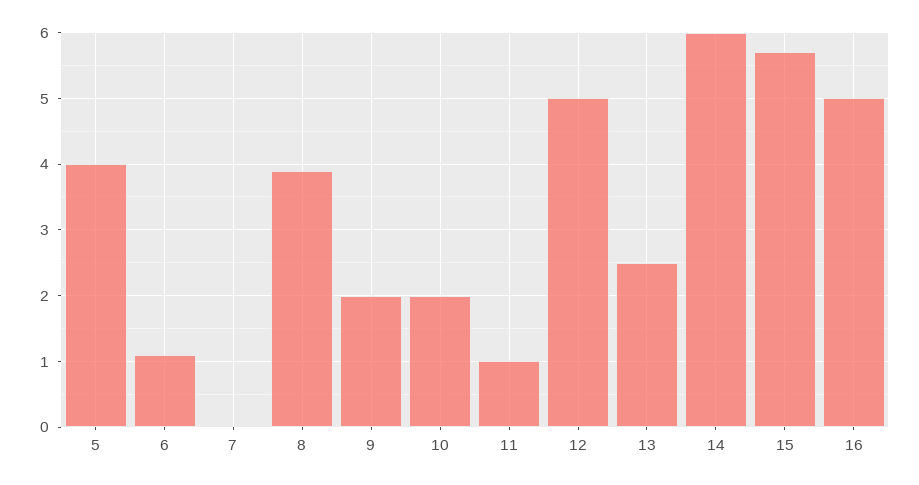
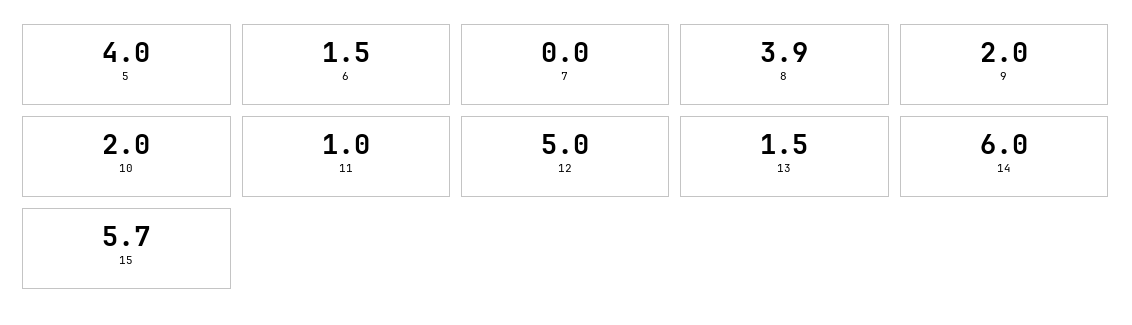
  {
    "5": 4,
-   "6": 1.1,
+   "6": 1.5,
    "7": 0,
    "8": 3.9,
    "9": 2,
    "10": 2,
    "11": 1,
    "12": 5,
-   "13": 2.5,
+   "13": 1.5,
    "14": 6,
-   "15": 5.7,
+   "15": 5.7
-   "16": 5
  }

